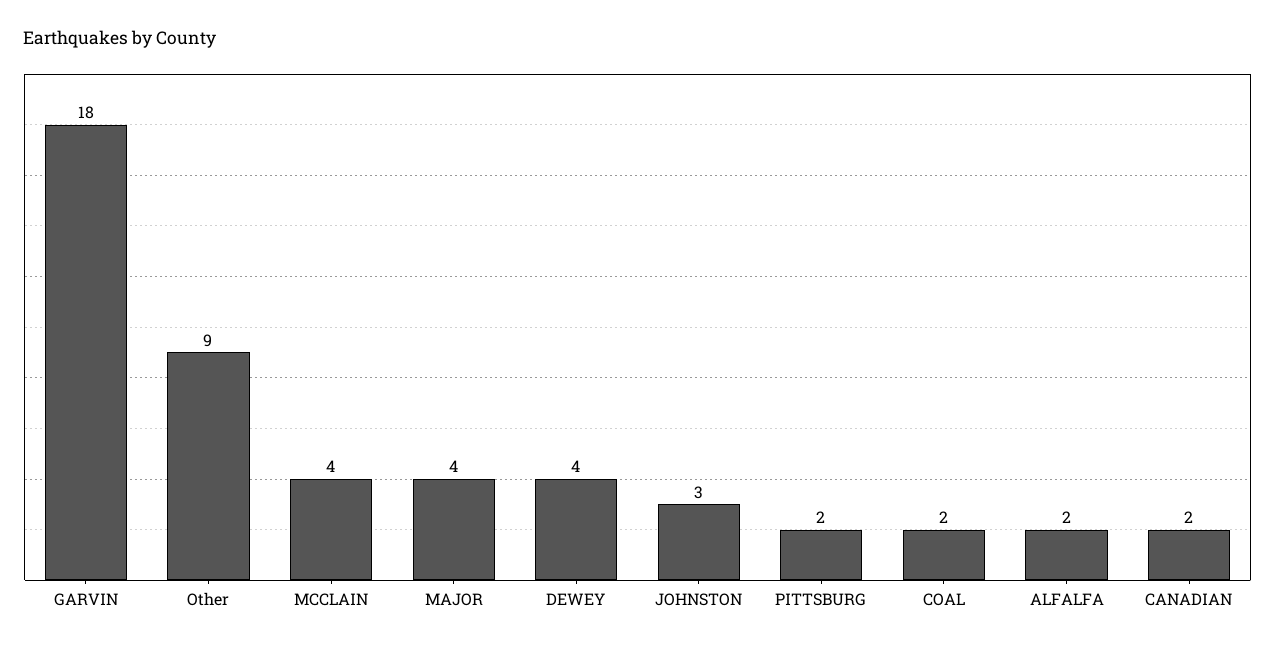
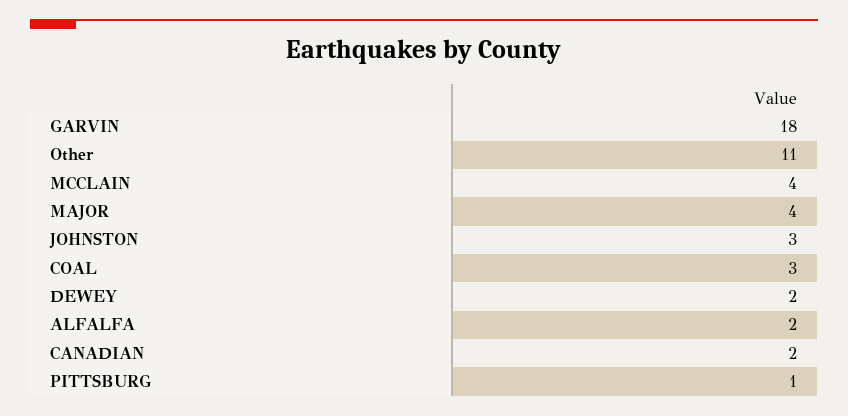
  {
    "GARVIN": 18,
-   "Other": 9,
+   "Other": 11,
    "MCCLAIN": 4,
    "MAJOR": 4,
-   "DEWEY": 4,
+   "DEWEY": 2,
    "JOHNSTON": 3,
-   "PITTSBURG": 2,
+   "PITTSBURG": 1,
-   "COAL": 2,
+   "COAL": 3,
    "ALFALFA": 2,
    "CANADIAN": 2
  }

